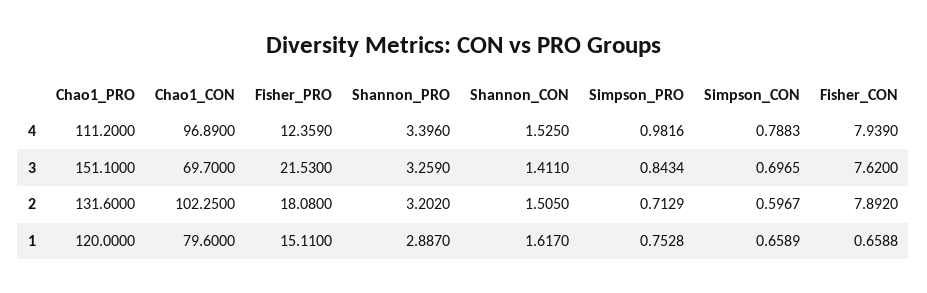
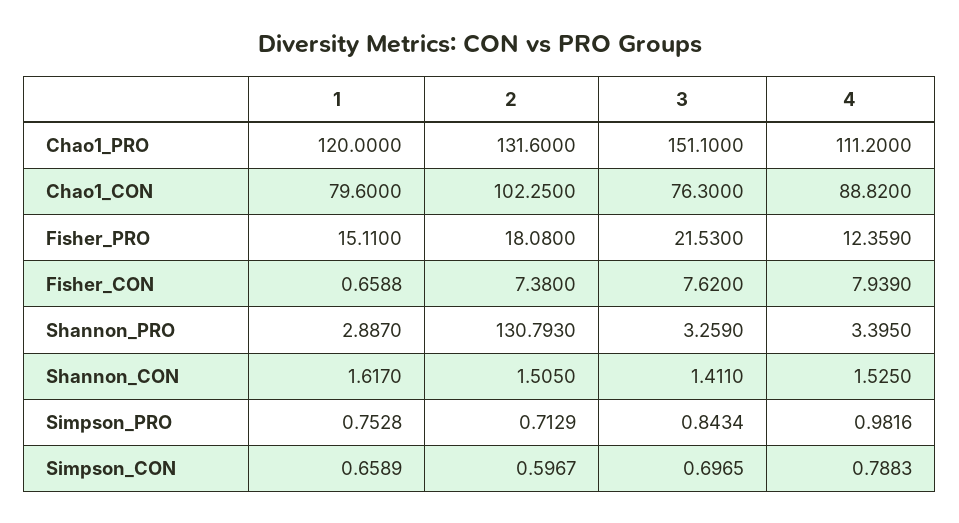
  {
    "Chao1_PRO": {
      "4": 111.2,
      "3": 151.1,
      "2": 131.6,
      "1": 120
    },
    "Chao1_CON": {
-     "4": 96.89,
+     "4": 88.82,
-     "3": 69.7,
+     "3": 76.3,
      "2": 102.25,
      "1": 79.6
    },
    "Fisher_PRO": {
      "4": 12.359,
      "3": 21.53,
      "2": 18.08,
      "1": 15.11
    },
    "Shannon_PRO": {
-     "4": 3.396,
+     "4": 3.395,
      "3": 3.259,
-     "2": 3.202,
+     "2": 130.793,
      "1": 2.887
    },
    "Shannon_CON": {
      "4": 1.525,
      "3": 1.411,
      "2": 1.505,
      "1": 1.617
    },
    "Simpson_PRO": {
      "4": 0.9816,
      "3": 0.8434,
      "2": 0.7129,
      "1": 0.7528
    },
    "Simpson_CON": {
      "4": 0.7883,
      "3": 0.6965,
      "2": 0.5967,
      "1": 0.6589
    },
    "Fisher_CON": {
      "4": 7.939,
      "3": 7.62,
-     "2": 7.892,
+     "2": 7.38,
      "1": 0.6588
    }
  }

